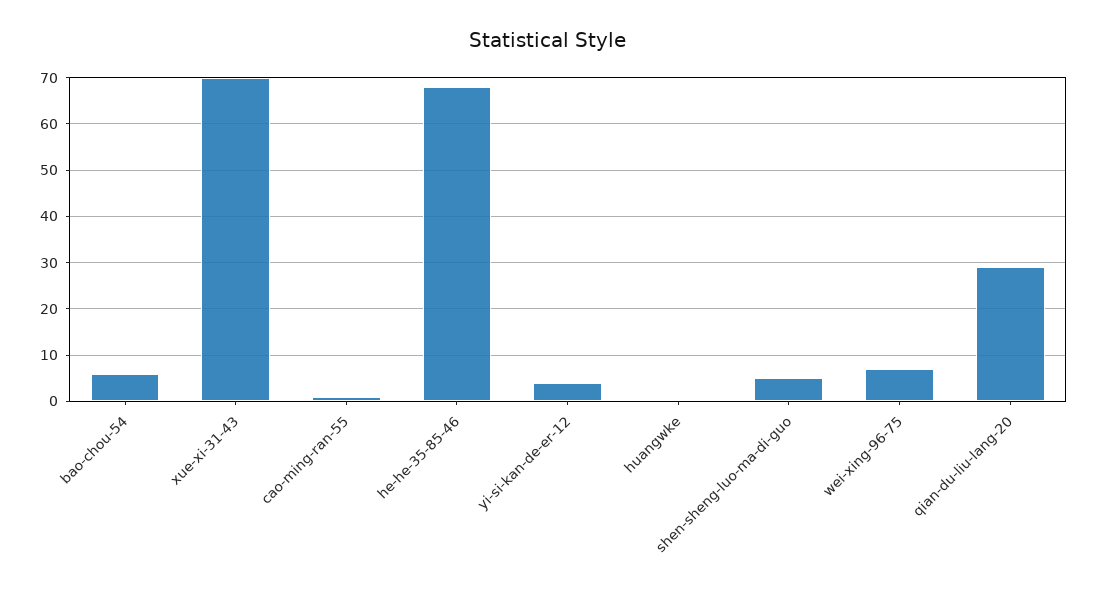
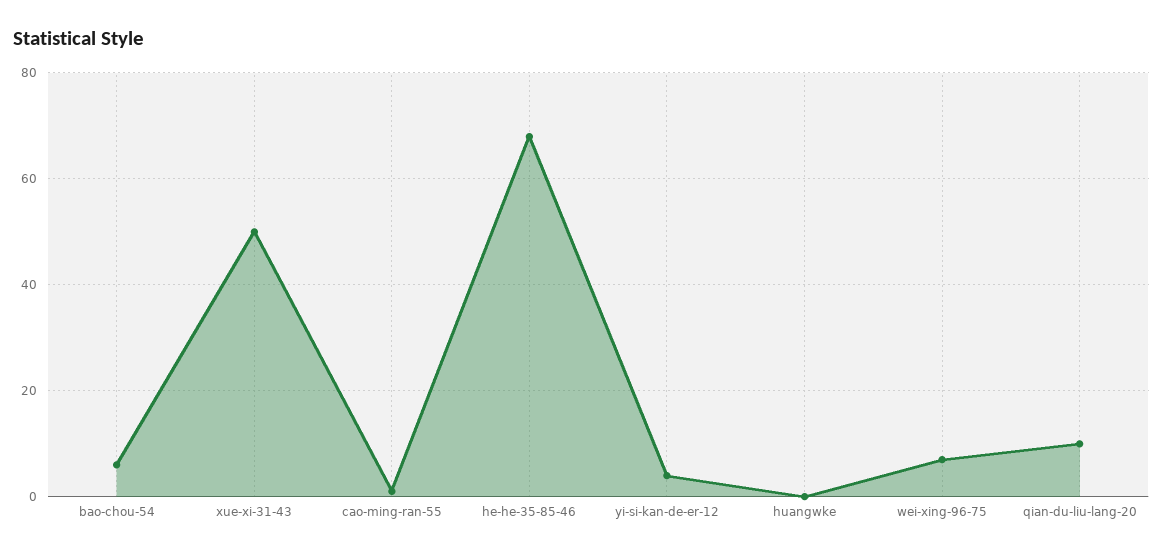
  {
    "bao-chou-54": 5,
-   "xue-xi-31-43": 70,
+   "xue-xi-31-43": 50,
    "cao-ming-ran-55": 0,
    "he-he-35-85-46": 70,
    "yi-si-kan-de-er-12": 5,
    "huangwke": 0,
-   "shen-sheng-luo-ma-di-guo": 5,
    "wei-xing-96-75": 5,
-   "qian-du-liu-lang-20": 30
+   "qian-du-liu-lang-20": 10
  }

